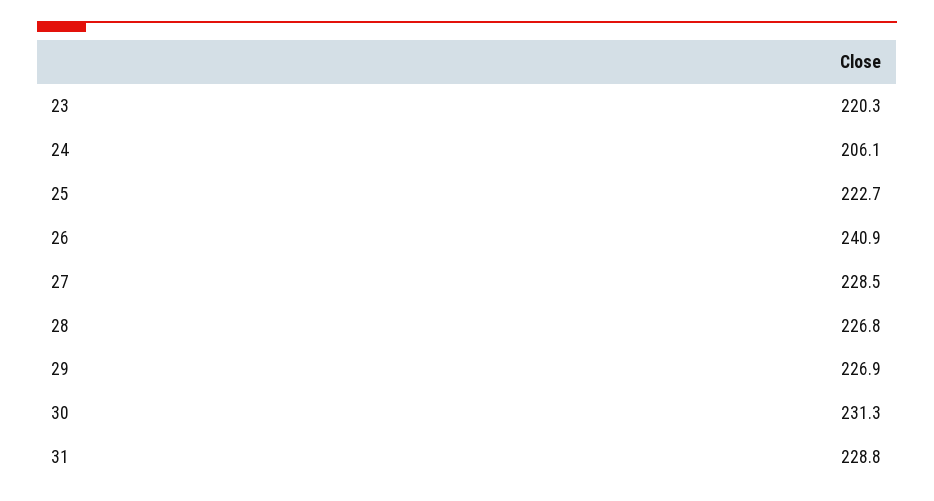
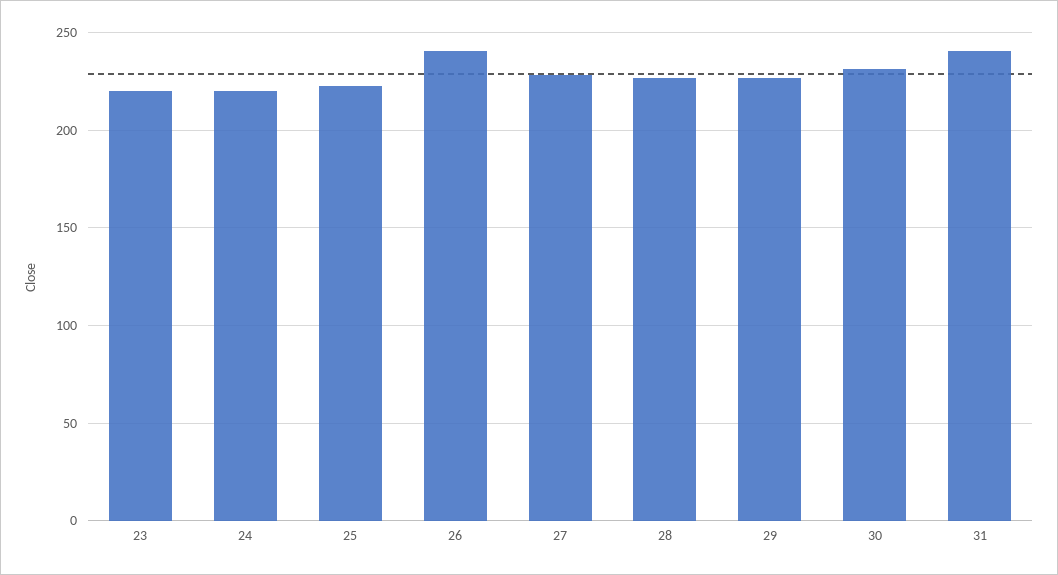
  {
    "23": 220.3,
-   "24": 206.1,
+   "24": 220,
    "25": 222.7,
    "26": 240.9,
    "27": 228.5,
    "28": 226.8,
    "29": 226.9,
    "30": 231.3,
-   "31": 228.8
+   "31": 240
  }

